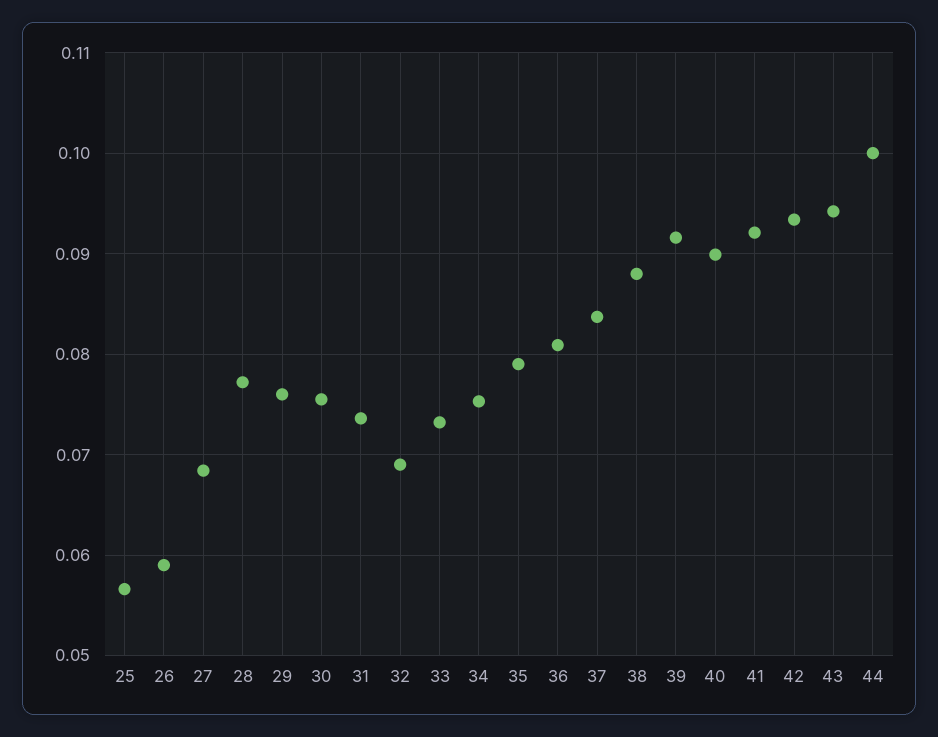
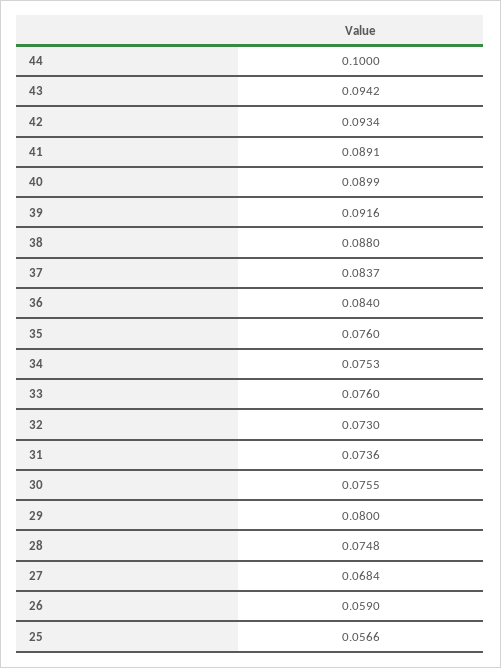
  {
    "25": 0.0566,
    "26": 0.059,
    "27": 0.0684,
-   "28": 0.077,
+   "28": 0.0748,
-   "29": 0.076,
+   "29": 0.08,
    "30": 0.0755,
    "31": 0.0736,
-   "32": 0.069,
+   "32": 0.073,
-   "33": 0.073,
+   "33": 0.076,
    "34": 0.0753,
-   "35": 0.079,
+   "35": 0.076,
-   "36": 0.081,
+   "36": 0.084,
    "37": 0.0837,
    "38": 0.088,
    "39": 0.0916,
    "40": 0.0899,
-   "41": 0.092,
+   "41": 0.0891,
    "42": 0.0934,
    "43": 0.0942,
    "44": 0.1
  }

